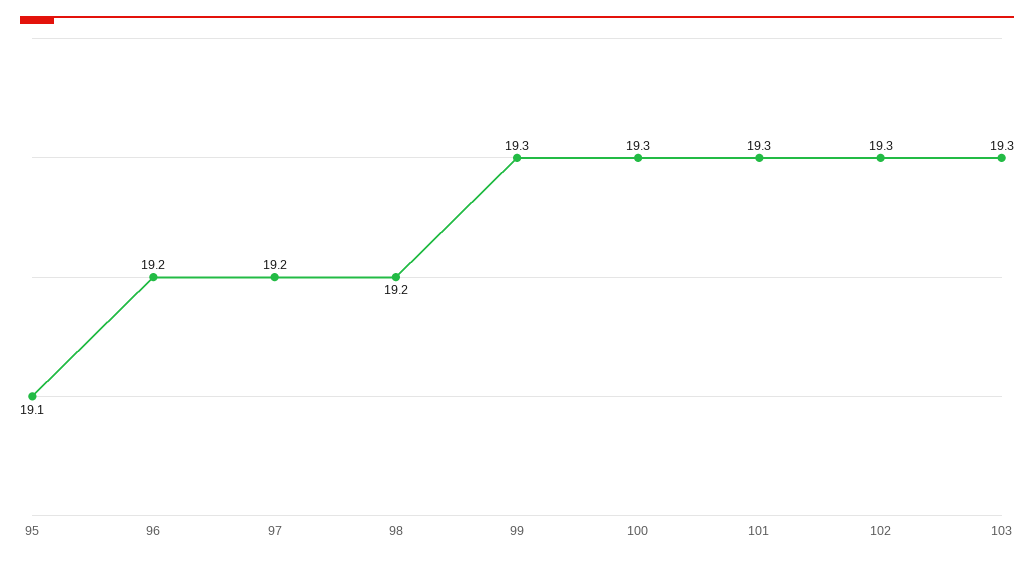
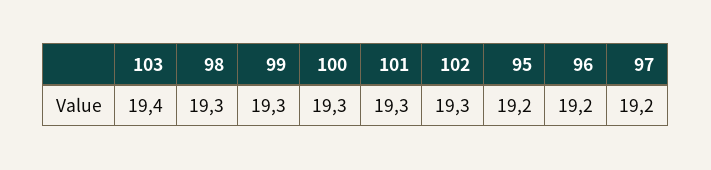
  {
-   "95": 19.1,
+   "95": 19.2,
    "96": 19.2,
    "97": 19.2,
-   "98": 19.2,
+   "98": 19.3,
    "99": 19.3,
    "100": 19.3,
    "101": 19.3,
    "102": 19.3,
-   "103": 19.3
+   "103": 19.4
  }

